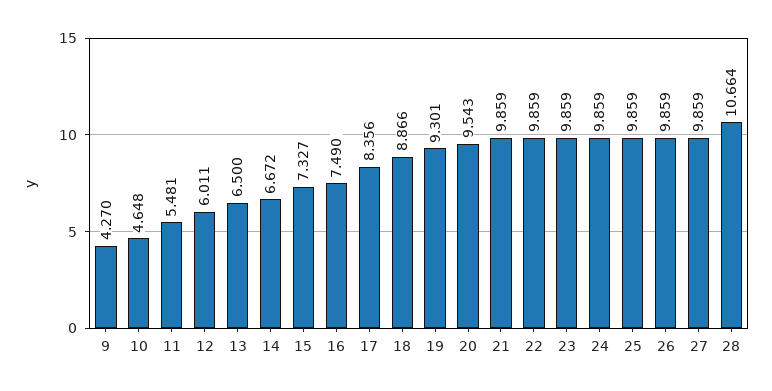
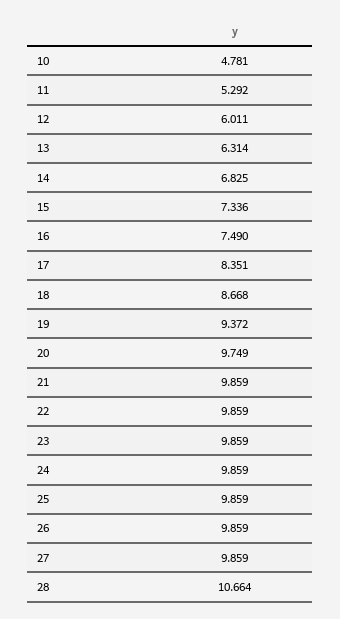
  {
-   "9": 4.27,
-   "10": 4.648,
+   "10": 4.781,
-   "11": 5.481,
+   "11": 5.292,
    "12": 6.011,
-   "13": 6.5,
+   "13": 6.314,
-   "14": 6.672,
+   "14": 6.825,
-   "15": 7.327,
+   "15": 7.336,
    "16": 7.49,
-   "17": 8.356,
+   "17": 8.351,
-   "18": 8.866,
+   "18": 8.668,
-   "19": 9.301,
+   "19": 9.372,
-   "20": 9.543,
+   "20": 9.749,
    "21": 9.859,
    "22": 9.859,
    "23": 9.859,
    "24": 9.859,
    "25": 9.859,
    "26": 9.859,
    "27": 9.859,
    "28": 10.664
  }

